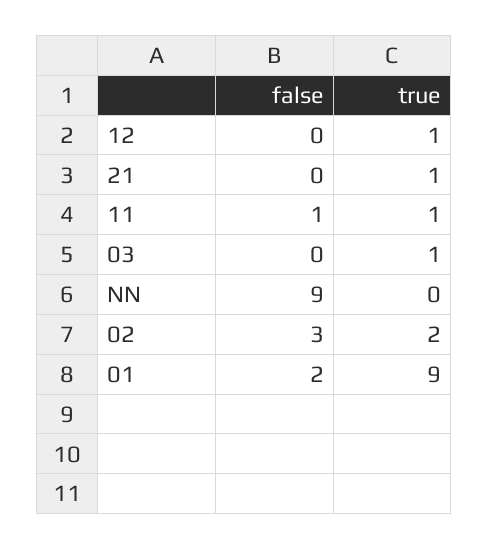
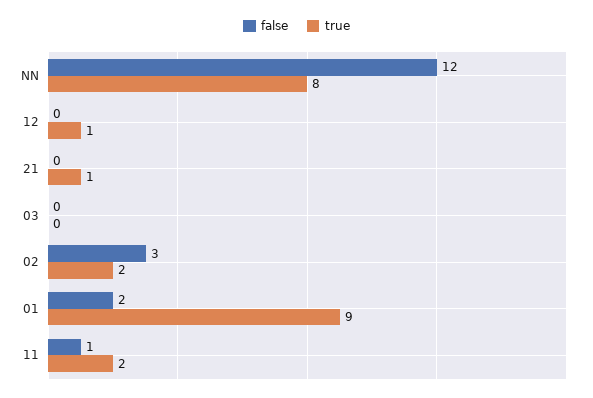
  {
    "false": {
      "12": 0,
      "21": 0,
      "11": 1,
      "03": 0,
-     "NN": 9,
+     "NN": 12,
      "02": 3,
      "01": 2
    },
    "true": {
      "12": 1,
      "21": 1,
-     "11": 1,
+     "11": 2,
-     "03": 1,
+     "03": 0,
-     "NN": 0,
+     "NN": 8,
      "02": 2,
      "01": 9
    }
  }

